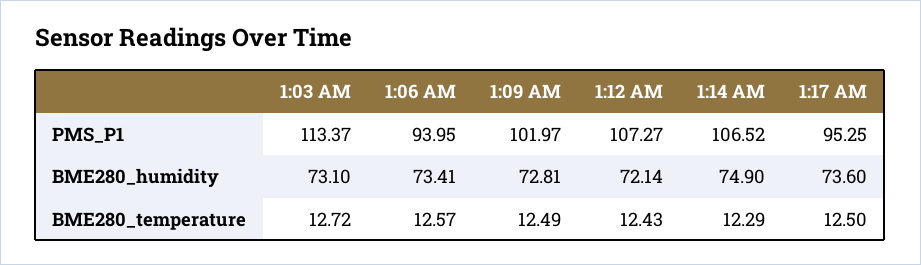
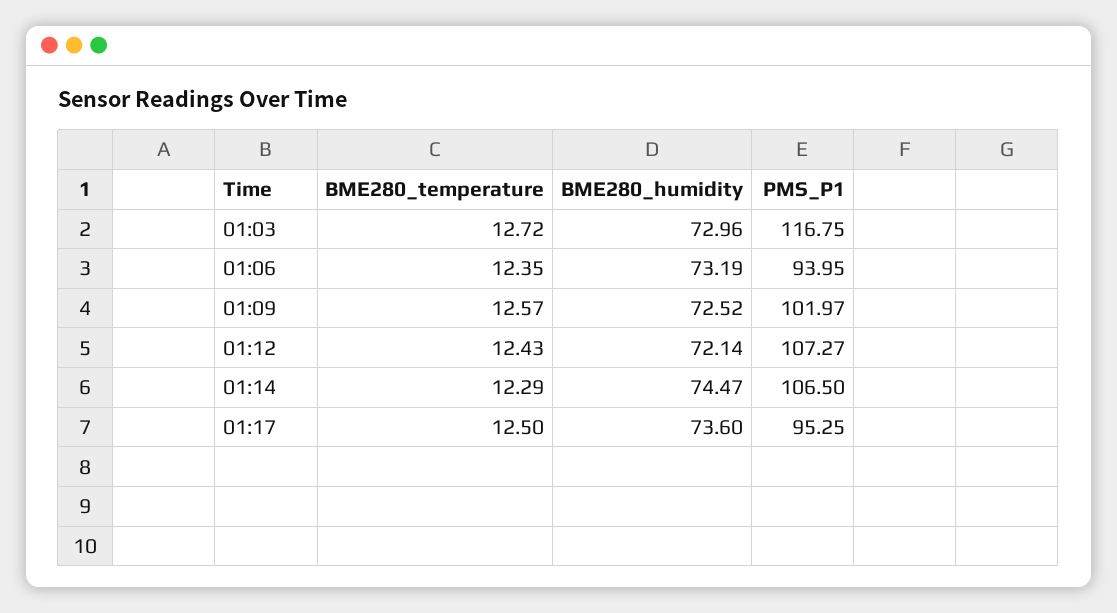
  {
    "1:03 AM": {
-     "PMS_P1": 113.37,
+     "PMS_P1": 116.75,
-     "BME280_humidity": 73.1,
+     "BME280_humidity": 72.96,
      "BME280_temperature": 12.72
    },
    "1:06 AM": {
      "PMS_P1": 93.95,
-     "BME280_humidity": 73.41,
+     "BME280_humidity": 73.19,
-     "BME280_temperature": 12.57
+     "BME280_temperature": 12.35
    },
    "1:09 AM": {
      "PMS_P1": 101.97,
-     "BME280_humidity": 72.81,
+     "BME280_humidity": 72.52,
-     "BME280_temperature": 12.49
+     "BME280_temperature": 12.57
    },
    "1:12 AM": {
      "PMS_P1": 107.27,
      "BME280_humidity": 72.14,
      "BME280_temperature": 12.43
    },
    "1:14 AM": {
-     "PMS_P1": 106.52,
+     "PMS_P1": 106.5,
-     "BME280_humidity": 74.9,
+     "BME280_humidity": 74.47,
      "BME280_temperature": 12.29
    },
    "1:17 AM": {
      "PMS_P1": 95.25,
      "BME280_humidity": 73.6,
      "BME280_temperature": 12.5
    }
  }

